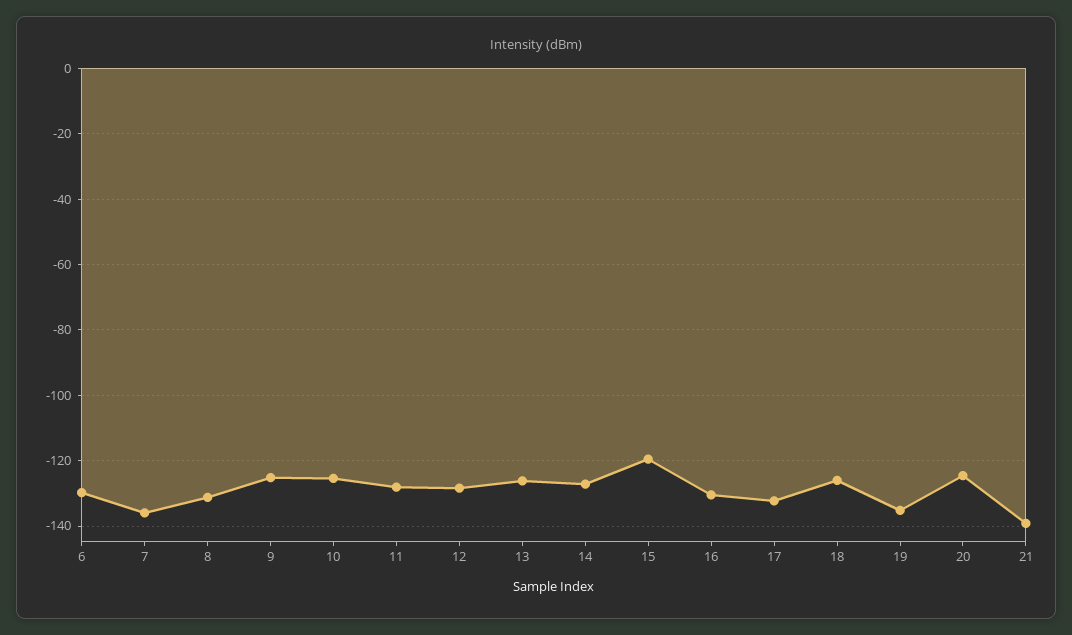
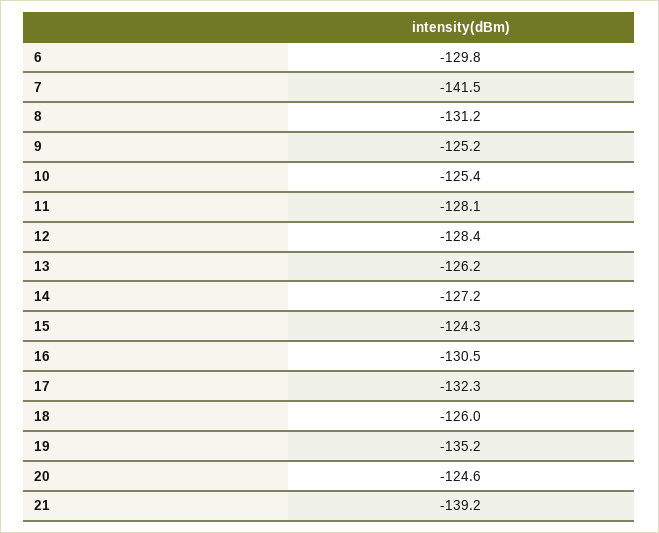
  {
    "6": -129.8,
-   "7": -136,
+   "7": -141.5,
    "8": -131.2,
    "9": -125.2,
    "10": -125.4,
    "11": -128.1,
    "12": -128.4,
    "13": -126.2,
    "14": -127.2,
-   "15": -120,
+   "15": -124.3,
    "16": -130.5,
    "17": -132.3,
    "18": -126,
    "19": -135.2,
    "20": -124.6,
    "21": -139.2
  }

